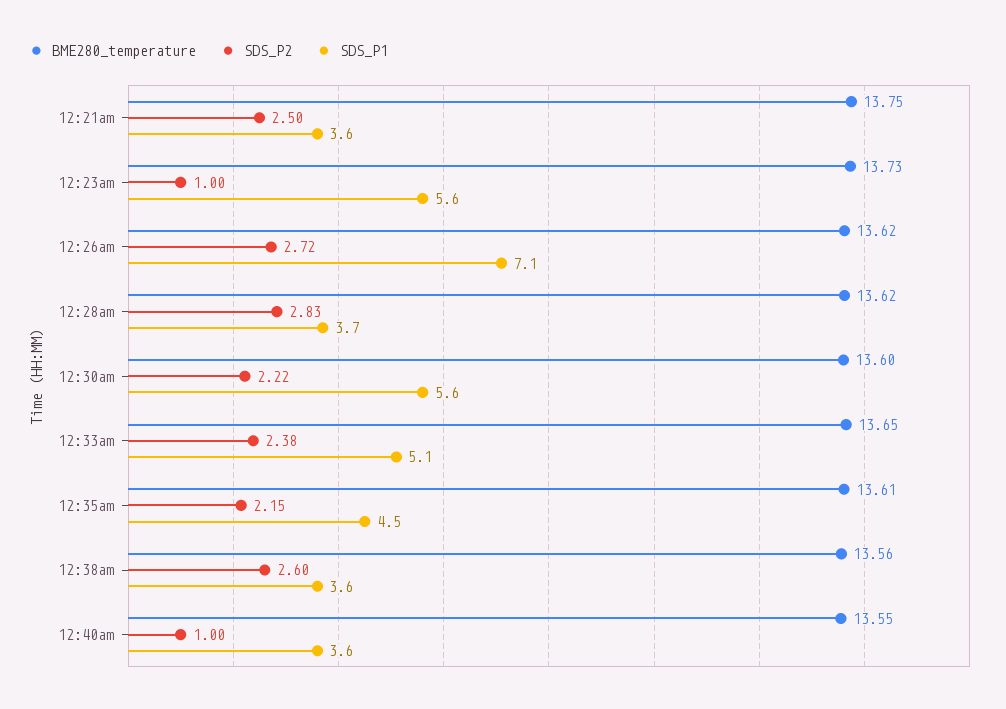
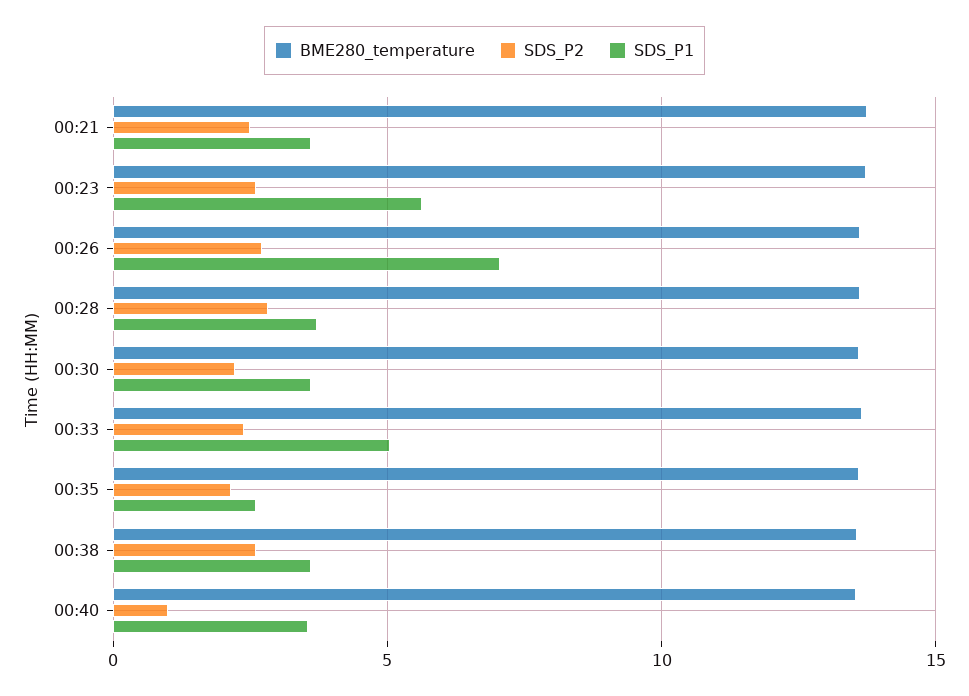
  {
    "BME280_temperature": {
      "12:21am": 13.75,
      "12:23am": 13.73,
      "12:26am": 13.62,
      "12:28am": 13.62,
      "12:30am": 13.6,
      "12:33am": 13.65,
      "12:35am": 13.61,
      "12:38am": 13.56,
      "12:40am": 13.55
    },
    "SDS_P2": {
      "12:21am": 2.5,
-     "12:23am": 1,
+     "12:23am": 2.5,
      "12:26am": 2.72,
      "12:28am": 2.83,
      "12:30am": 2.22,
      "12:33am": 2.38,
      "12:35am": 2.15,
      "12:38am": 2.6,
      "12:40am": 1
    },
    "SDS_P1": {
      "12:21am": 3.6,
      "12:23am": 5.6,
      "12:26am": 7.1,
      "12:28am": 3.7,
-     "12:30am": 5.6,
+     "12:30am": 3.5,
      "12:33am": 5.1,
-     "12:35am": 4.5,
+     "12:35am": 2.5,
      "12:38am": 3.6,
      "12:40am": 3.6
    }
  }

